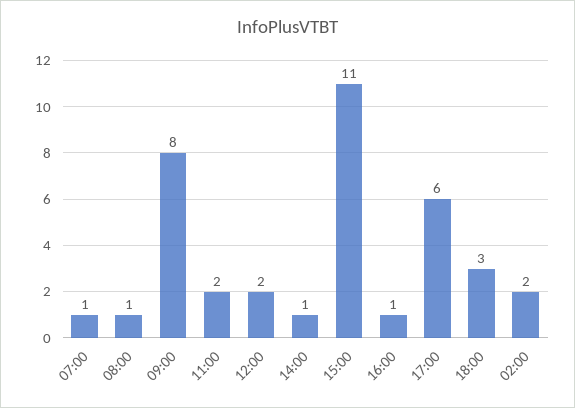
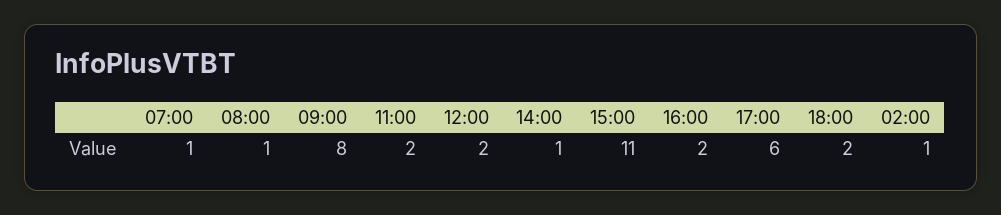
  {
    "07:00": 1,
    "08:00": 1,
    "09:00": 8,
    "11:00": 2,
    "12:00": 2,
    "14:00": 1,
    "15:00": 11,
-   "16:00": 1,
+   "16:00": 2,
    "17:00": 6,
-   "18:00": 3,
+   "18:00": 2,
-   "02:00": 2
+   "02:00": 1
  }

